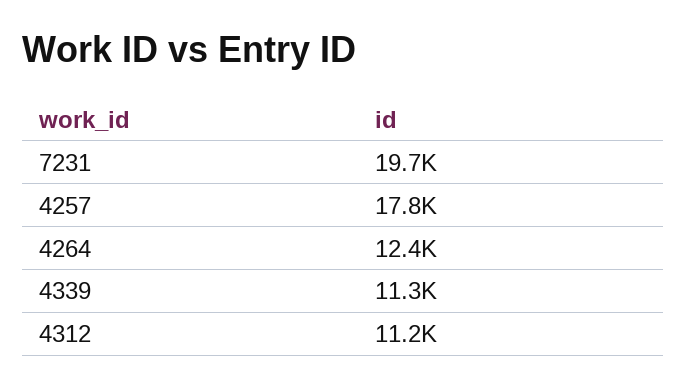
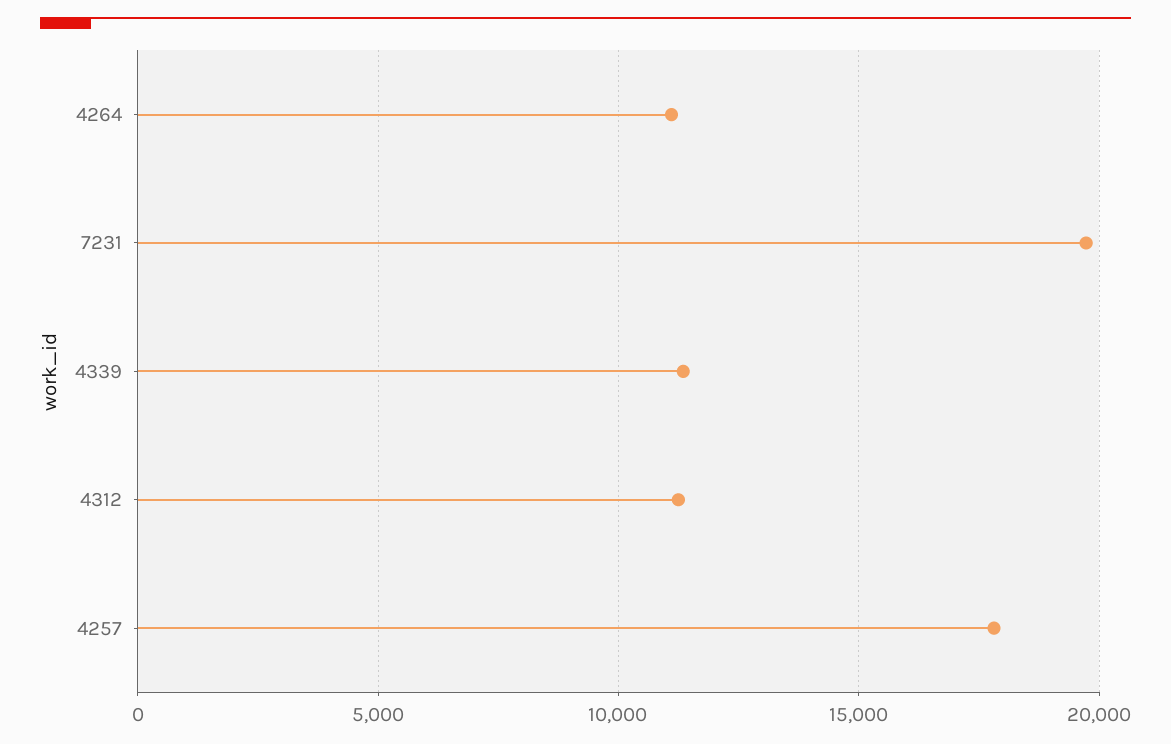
  {
    "7231": 19700,
    "4257": 17800,
-   "4264": 12400,
+   "4264": 11000,
    "4339": 11300,
    "4312": 11200
  }

